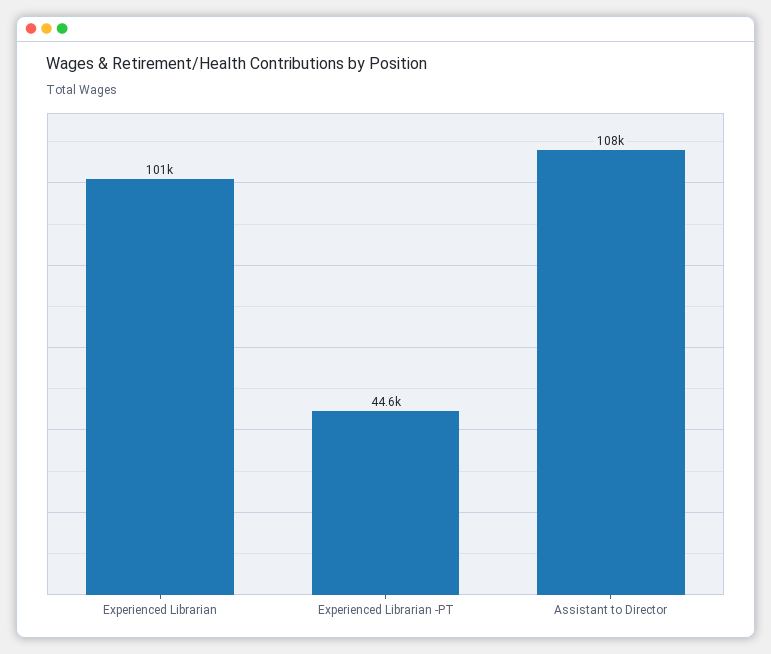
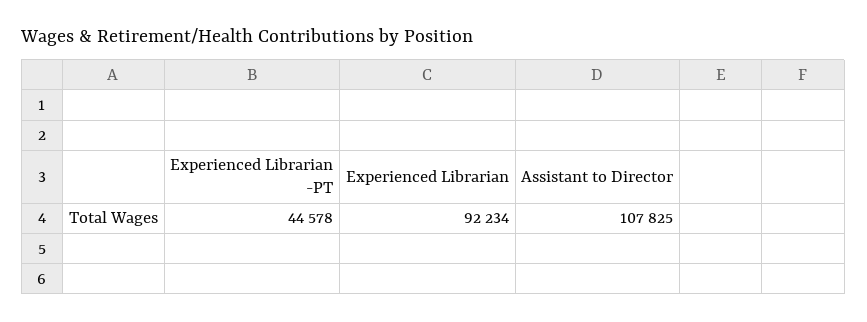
  {
-   "Experienced Librarian": 101000,
+   "Experienced Librarian": 92234,
    "Experienced Librarian -PT": 44578,
    "Assistant to Director": 107825
  }

